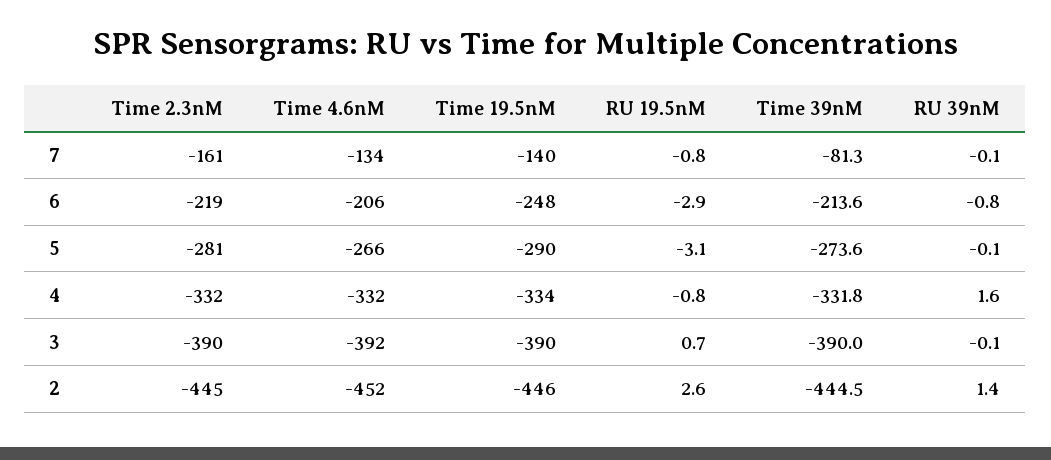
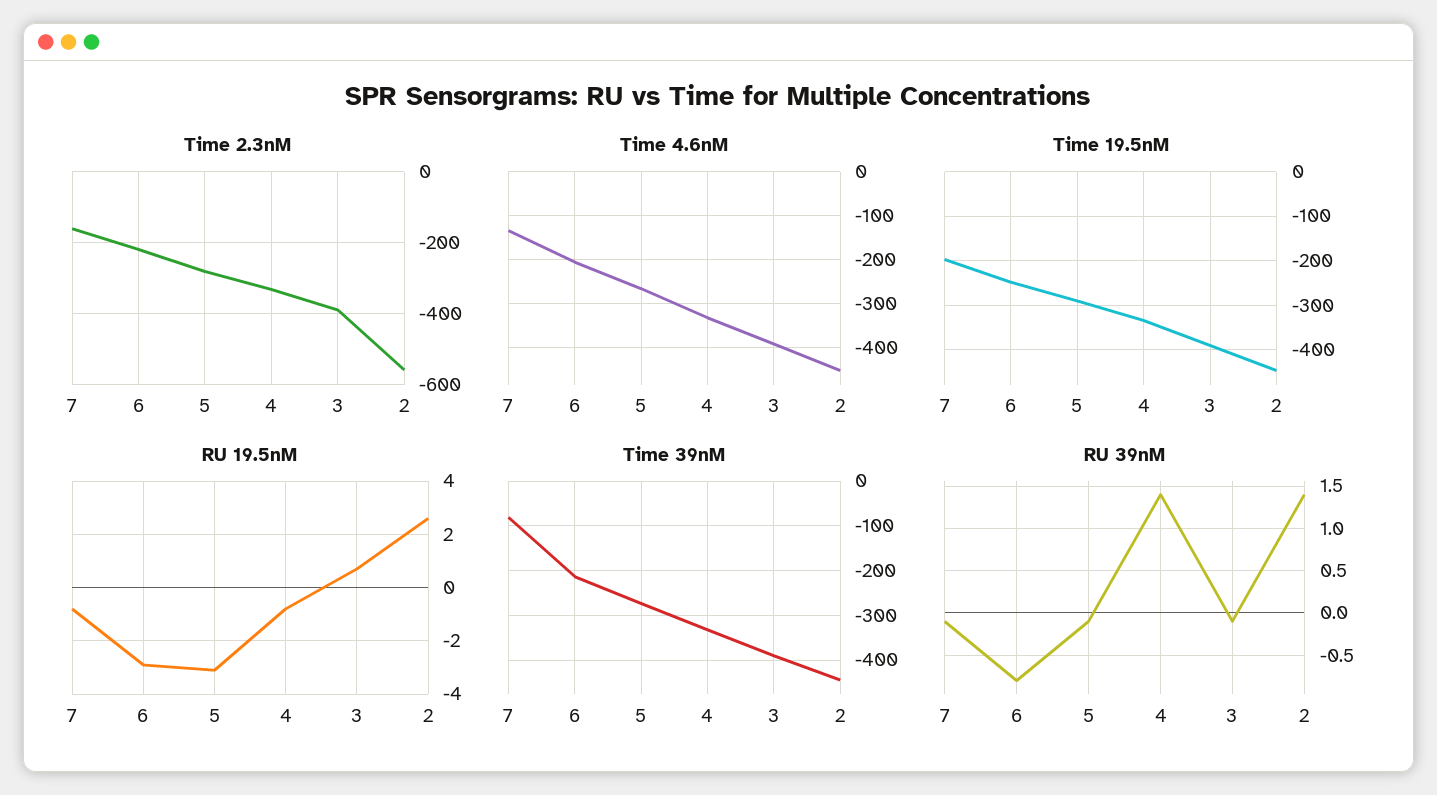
  {
    "Time 2.3nM": {
      "7": -161,
      "6": -219,
      "5": -281,
      "4": -332,
      "3": -390,
-     "2": -445
+     "2": -560
    },
    "Time 4.6nM": {
      "7": -134,
      "6": -206,
      "5": -266,
      "4": -332,
      "3": -392,
      "2": -452
    },
    "Time 19.5nM": {
-     "7": -140,
+     "7": -200,
      "6": -248,
      "5": -290,
      "4": -334,
      "3": -390,
      "2": -446
    },
    "RU 19.5nM": {
      "7": -0.8,
      "6": -2.9,
      "5": -3.1,
      "4": -0.8,
      "3": 0.7,
      "2": 2.6
    },
    "Time 39nM": {
      "7": -81.3,
      "6": -213.6,
      "5": -273.6,
      "4": -331.8,
      "3": -390,
      "2": -444.5
    },
    "RU 39nM": {
      "7": -0.1,
      "6": -0.8,
      "5": -0.1,
-     "4": 1.6,
+     "4": 1.4,
      "3": -0.1,
      "2": 1.4
    }
  }

